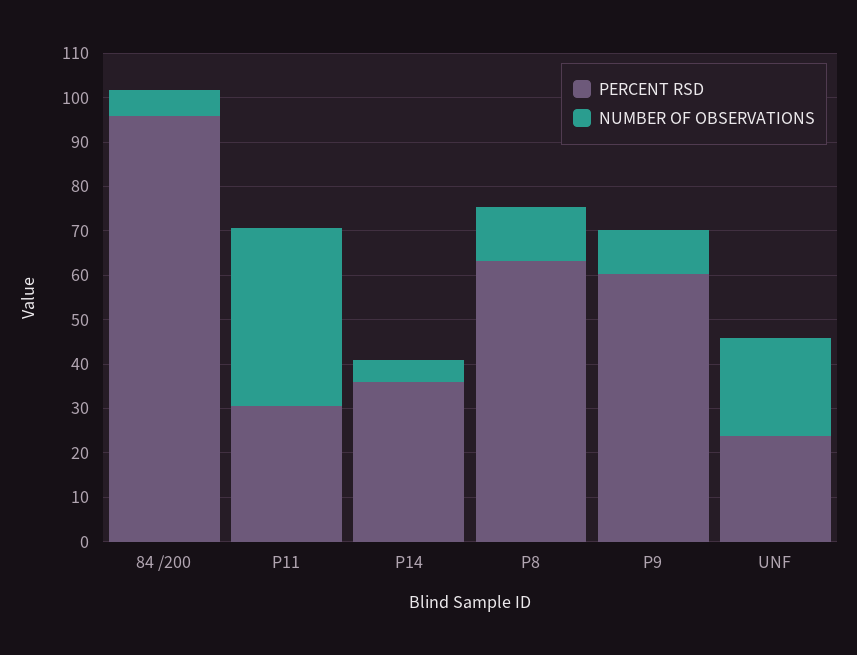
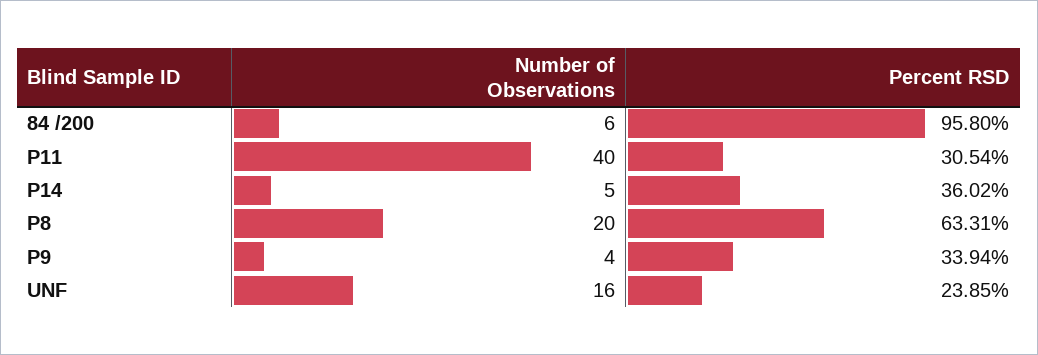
  {
    "PERCENT RSD": {
      "84 /200": 95.8,
      "P11": 30.54,
      "P14": 36.02,
      "P8": 63.31,
-     "P9": 60,
+     "P9": 33.94,
      "UNF": 23.85
    },
    "NUMBER OF OBSERVATIONS": {
      "84 /200": 6,
      "P11": 40,
      "P14": 5,
-     "P8": 12,
+     "P8": 20,
-     "P9": 10,
+     "P9": 4,
-     "UNF": 22
+     "UNF": 16
    }
  }

